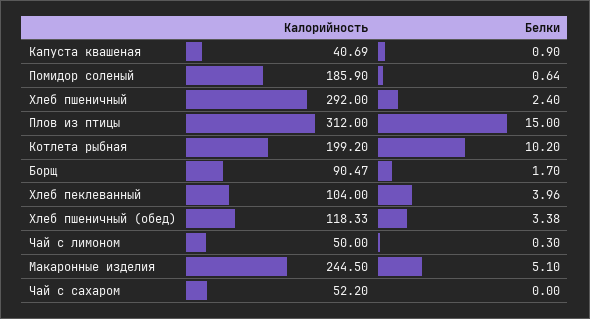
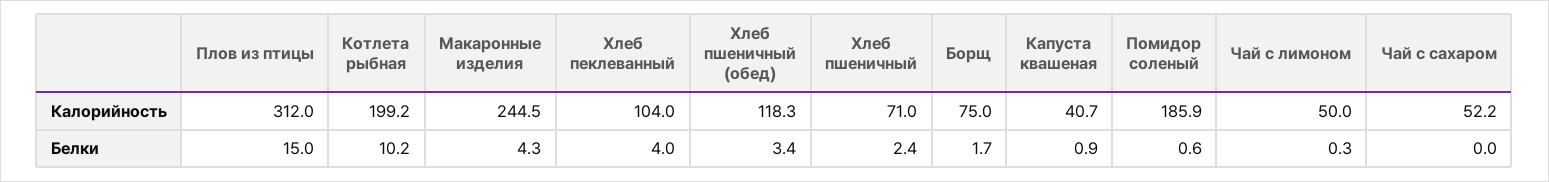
  {
    "Калорийность": {
      "Капуста квашеная": 40.69,
      "Помидор соленый": 185.9,
-     "Хлеб пшеничный": 292,
+     "Хлеб пшеничный": 71,
      "Плов из птицы": 312,
      "Котлета рыбная": 199.2,
-     "Борщ": 90.47,
+     "Борщ": 75,
      "Хлеб пеклеванный": 104,
      "Хлеб пшеничный (обед)": 118.33,
      "Чай с лимоном": 50,
      "Макаронные изделия": 244.5,
      "Чай с сахаром": 52.2
    },
    "Белки": {
      "Капуста квашеная": 0.9,
      "Помидор соленый": 0.64,
      "Хлеб пшеничный": 2.4,
      "Плов из птицы": 15,
      "Котлета рыбная": 10.2,
      "Борщ": 1.7,
      "Хлеб пеклеванный": 3.96,
      "Хлеб пшеничный (обед)": 3.38,
      "Чай с лимоном": 0.3,
-     "Макаронные изделия": 5.1,
+     "Макаронные изделия": 4.3,
      "Чай с сахаром": 0
    }
  }

